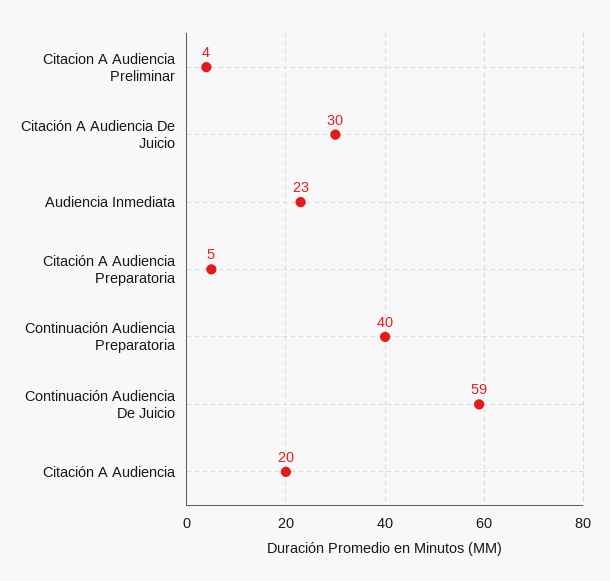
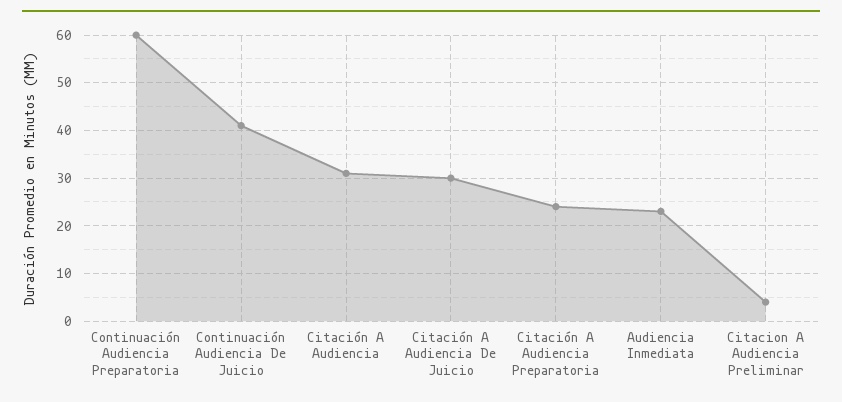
  {
    "Citacion A Audiencia Preliminar": 4,
    "Citación A Audiencia De Juicio": 30,
    "Audiencia Inmediata": 23,
-   "Citación A Audiencia Preparatoria": 5,
+   "Citación A Audiencia Preparatoria": 25,
-   "Continuación Audiencia Preparatoria": 40,
+   "Continuación Audiencia Preparatoria": 60,
-   "Continuación Audiencia De Juicio": 59,
+   "Continuación Audiencia De Juicio": 40,
-   "Citación A Audiencia": 20
+   "Citación A Audiencia": 30
  }

